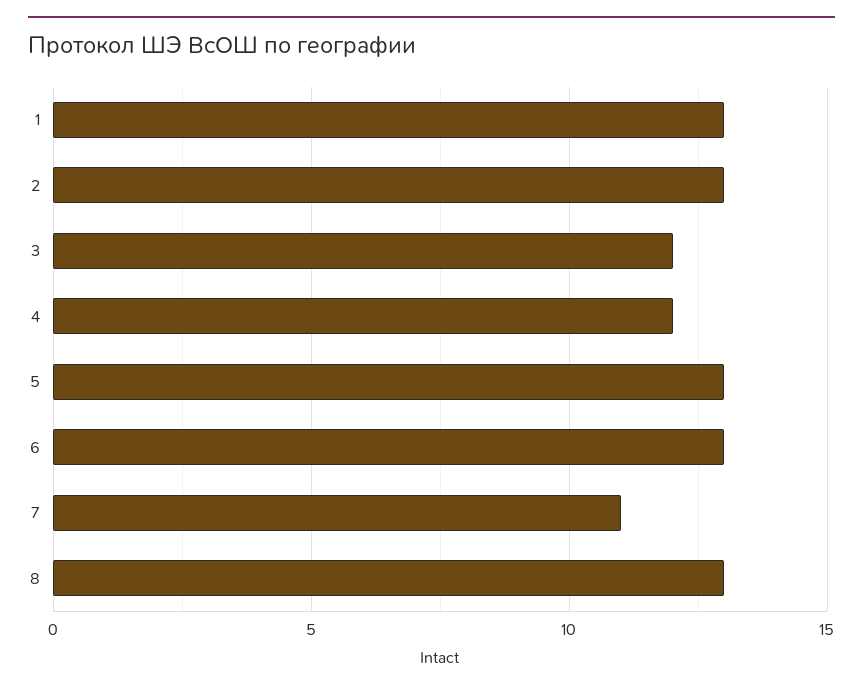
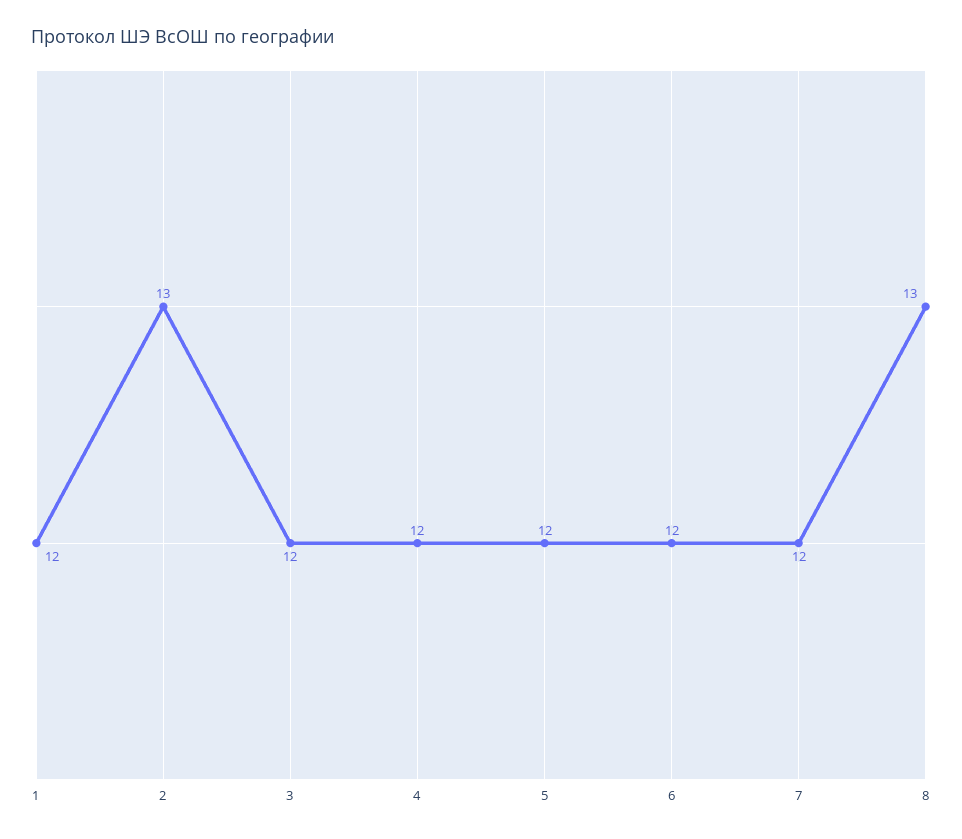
  {
-   "1": 13,
+   "1": 12,
    "2": 13,
    "3": 12,
    "4": 12,
-   "5": 13,
+   "5": 12,
-   "6": 13,
+   "6": 12,
-   "7": 11,
+   "7": 12,
    "8": 13
  }

